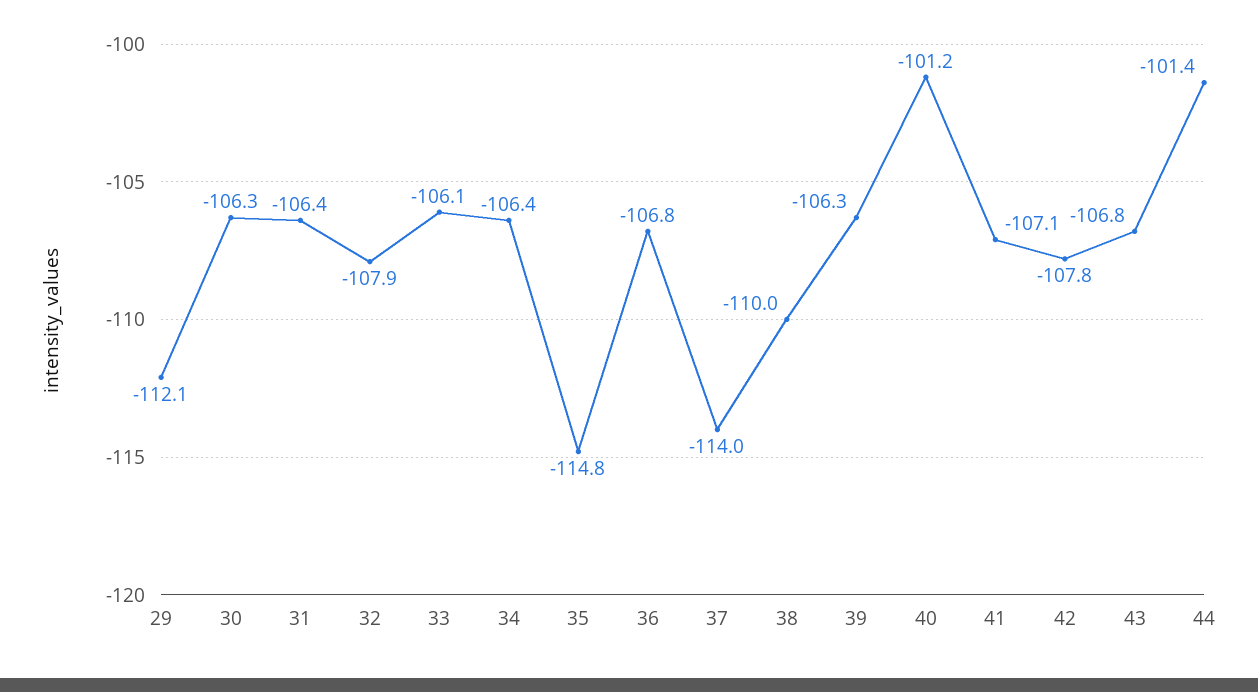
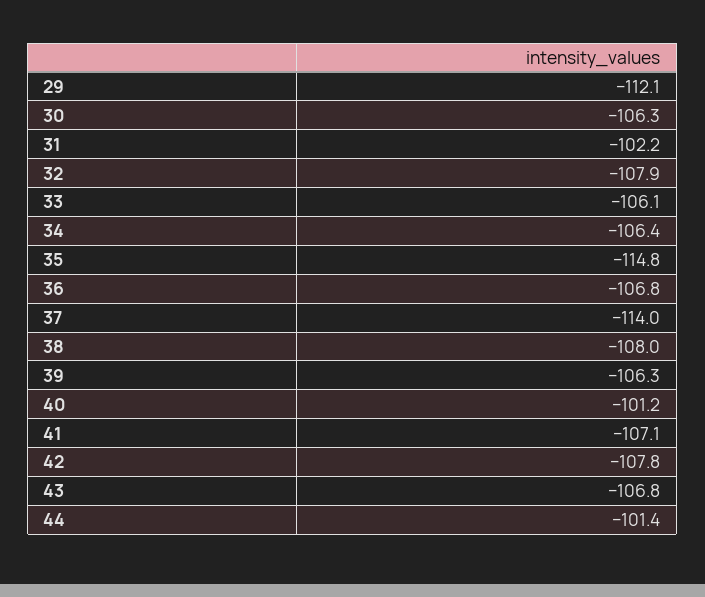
  {
    "29": -112.1,
    "30": -106.3,
-   "31": -106.4,
+   "31": -102.2,
    "32": -107.9,
    "33": -106.1,
    "34": -106.4,
    "35": -114.8,
    "36": -106.8,
    "37": -114,
-   "38": -110,
+   "38": -108,
    "39": -106.3,
    "40": -101.2,
    "41": -107.1,
    "42": -107.8,
    "43": -106.8,
    "44": -101.4
  }

